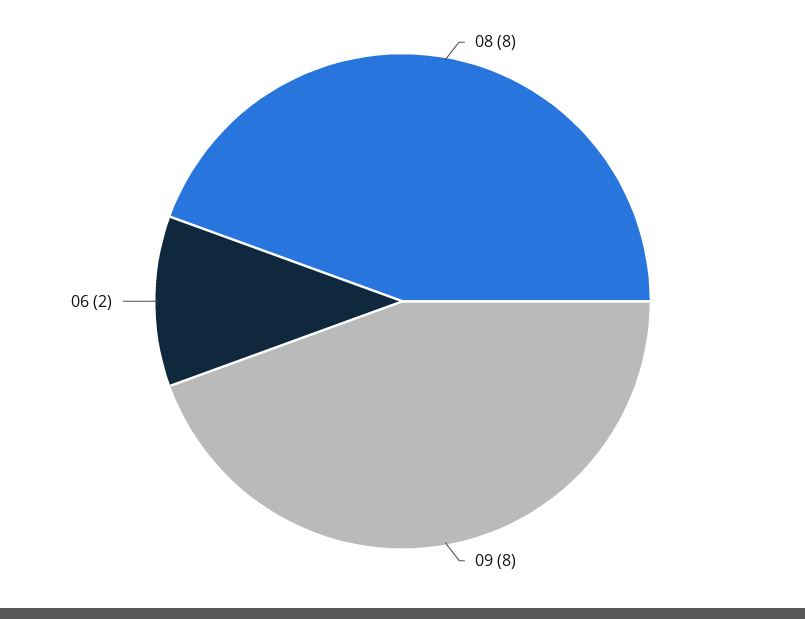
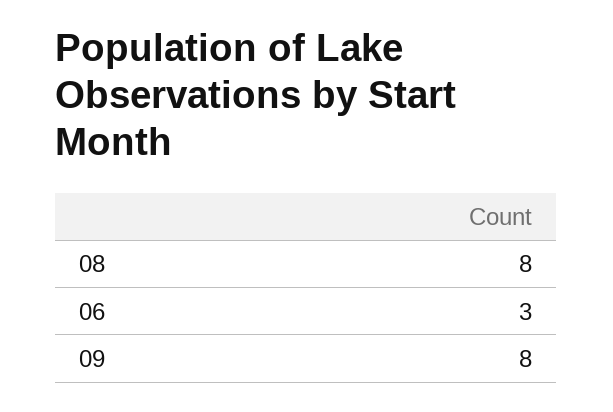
  {
    "08": 8,
    "09": 8,
-   "06": 2
+   "06": 3
  }

